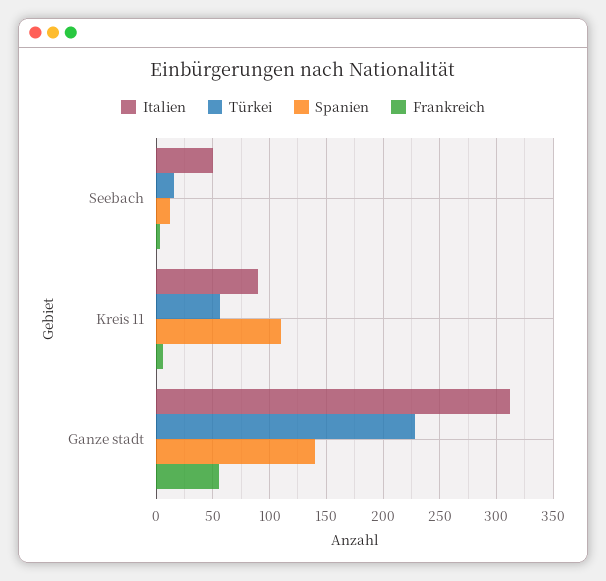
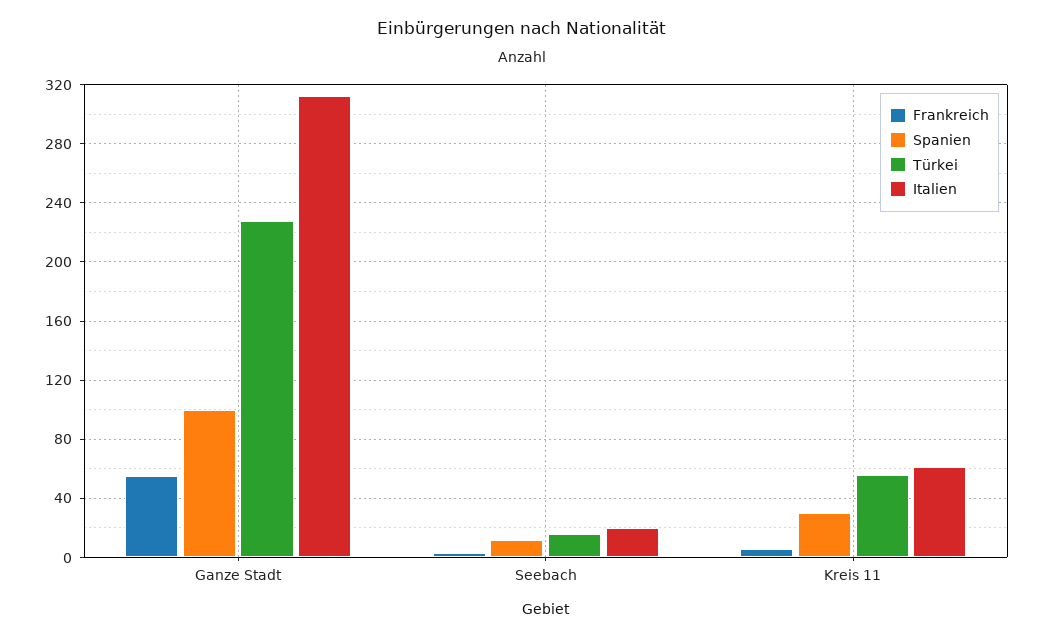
  {
    "Italien": {
-     "Seebach": 50,
+     "Seebach": 20,
-     "Kreis 11": 90,
+     "Kreis 11": 60,
      "Ganze stadt": 310
    },
    "Türkei": {
      "Seebach": 15,
      "Kreis 11": 55,
      "Ganze stadt": 230
    },
    "Spanien": {
      "Seebach": 10,
-     "Kreis 11": 110,
+     "Kreis 11": 30,
-     "Ganze stadt": 140
+     "Ganze stadt": 100
    },
    "Frankreich": {
      "Seebach": 5,
      "Kreis 11": 5,
      "Ganze stadt": 55
    }
  }

